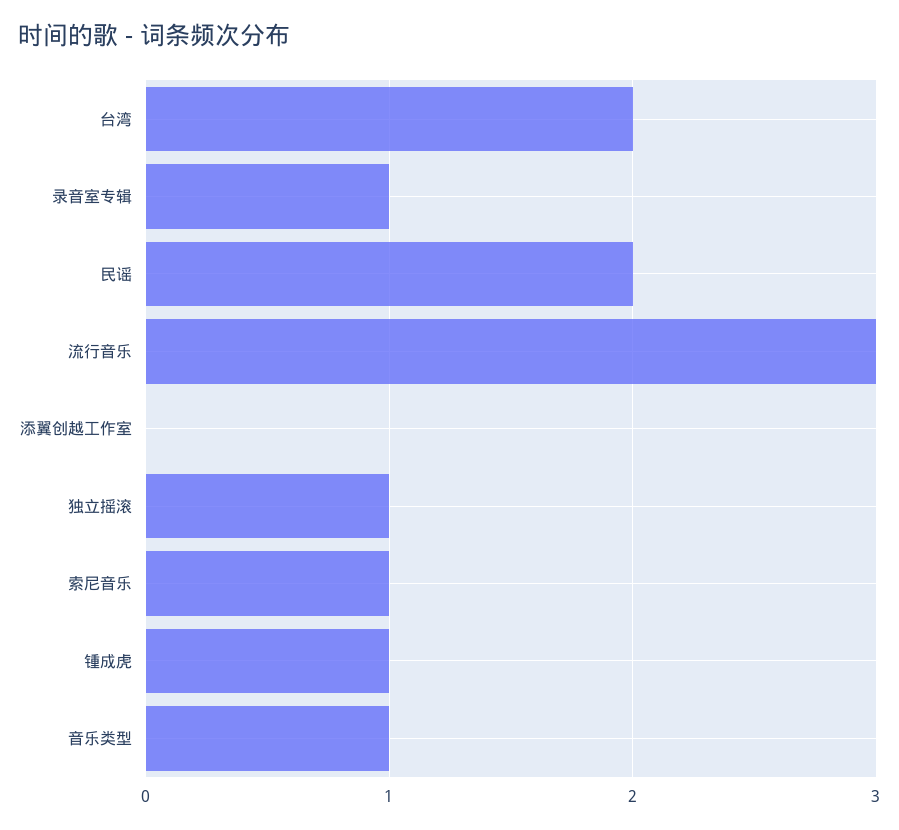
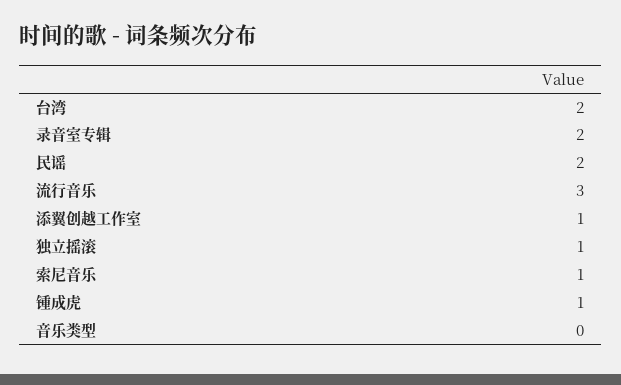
  {
    "台湾": 2,
-   "录音室专辑": 1,
+   "录音室专辑": 2,
    "民谣": 2,
    "流行音乐": 3,
-   "添翼创越工作室": 0,
+   "添翼创越工作室": 1,
    "独立摇滚": 1,
    "索尼音乐": 1,
    "锺成虎": 1,
-   "音乐类型": 1
+   "音乐类型": 0
  }

